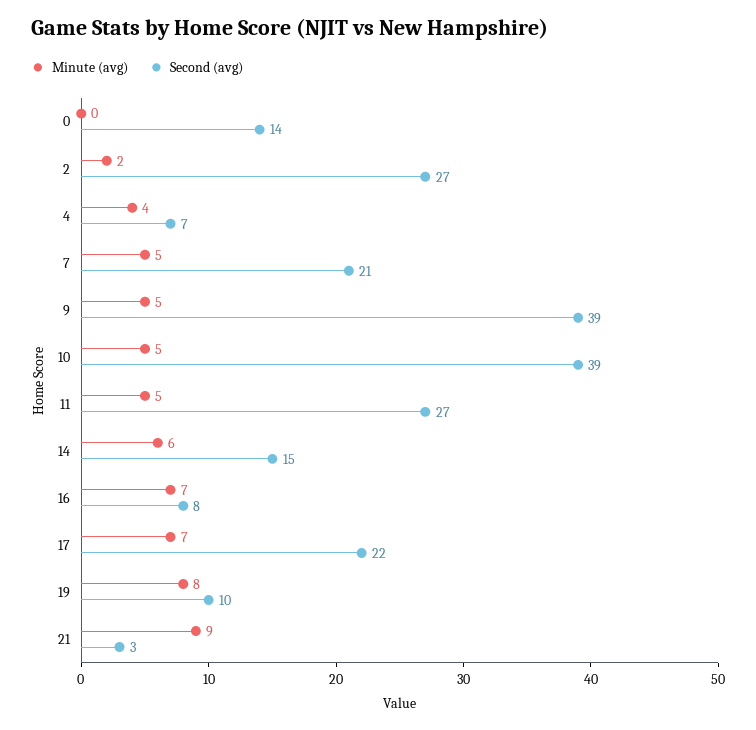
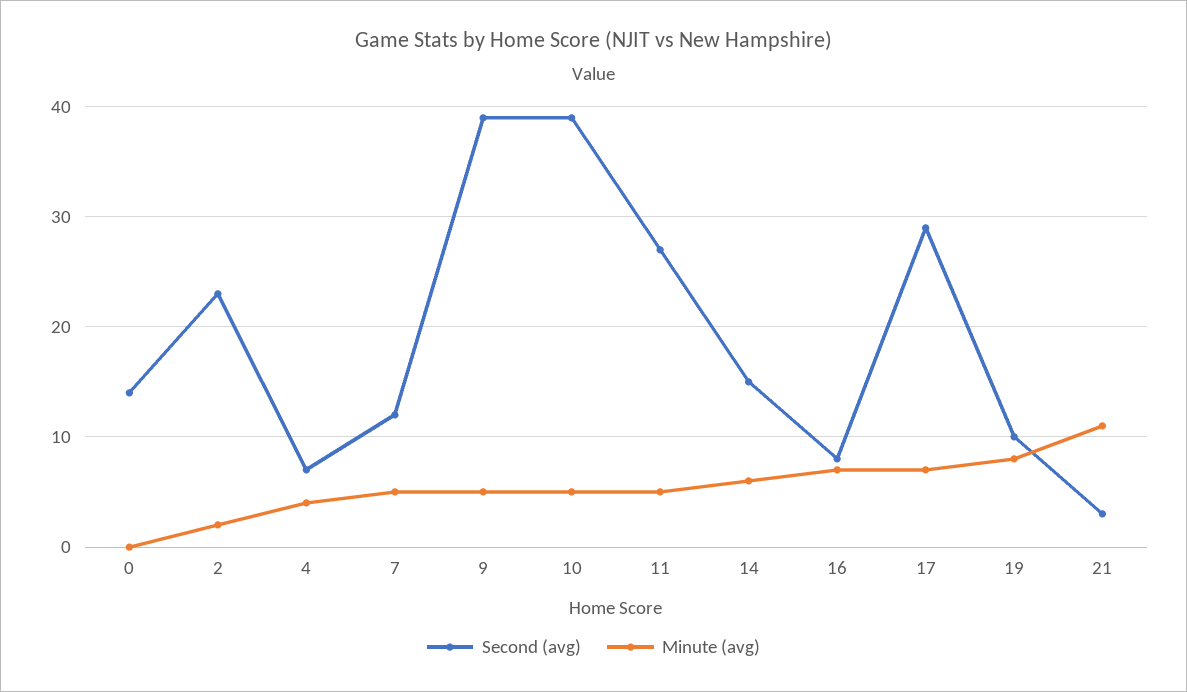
  {
    "Minute (avg)": {
      "0": 0,
      "2": 2,
      "4": 4,
      "7": 5,
      "9": 5,
      "10": 5,
      "11": 5,
      "14": 6,
      "16": 7,
      "17": 7,
      "19": 8,
-     "21": 9
+     "21": 11
    },
    "Second (avg)": {
      "0": 14,
-     "2": 27,
+     "2": 23,
      "4": 7,
-     "7": 21,
+     "7": 12,
      "9": 39,
      "10": 39,
      "11": 27,
      "14": 15,
      "16": 8,
-     "17": 22,
+     "17": 29,
      "19": 10,
      "21": 3
    }
  }

